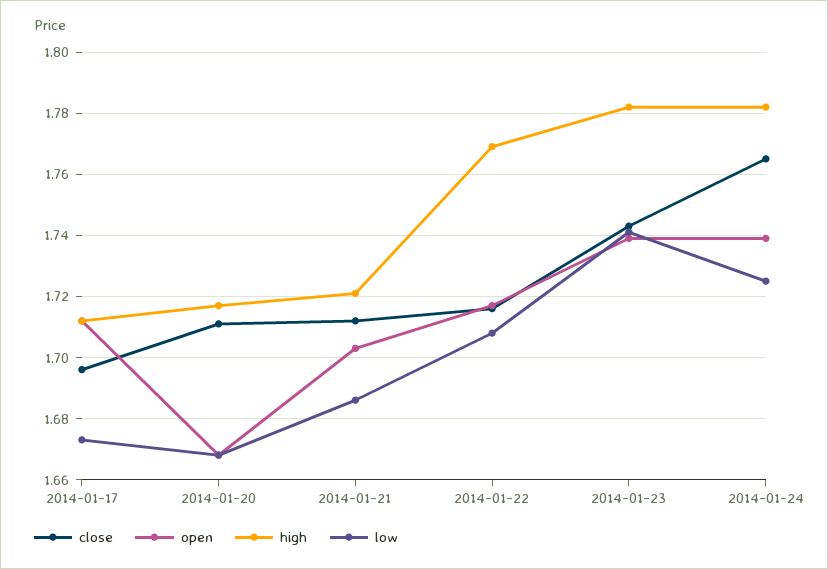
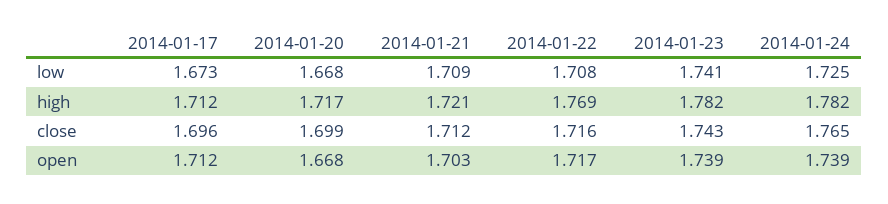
  {
    "close": {
      "2014-01-17": 1.696,
-     "2014-01-20": 1.71,
+     "2014-01-20": 1.699,
      "2014-01-21": 1.712,
      "2014-01-22": 1.716,
      "2014-01-23": 1.743,
      "2014-01-24": 1.765
    },
    "open": {
      "2014-01-17": 1.712,
      "2014-01-20": 1.668,
      "2014-01-21": 1.703,
      "2014-01-22": 1.717,
      "2014-01-23": 1.739,
      "2014-01-24": 1.739
    },
    "high": {
      "2014-01-17": 1.712,
      "2014-01-20": 1.717,
      "2014-01-21": 1.721,
      "2014-01-22": 1.769,
      "2014-01-23": 1.782,
      "2014-01-24": 1.782
    },
    "low": {
      "2014-01-17": 1.673,
      "2014-01-20": 1.668,
-     "2014-01-21": 1.685,
+     "2014-01-21": 1.709,
      "2014-01-22": 1.708,
      "2014-01-23": 1.741,
      "2014-01-24": 1.725
    }
  }

